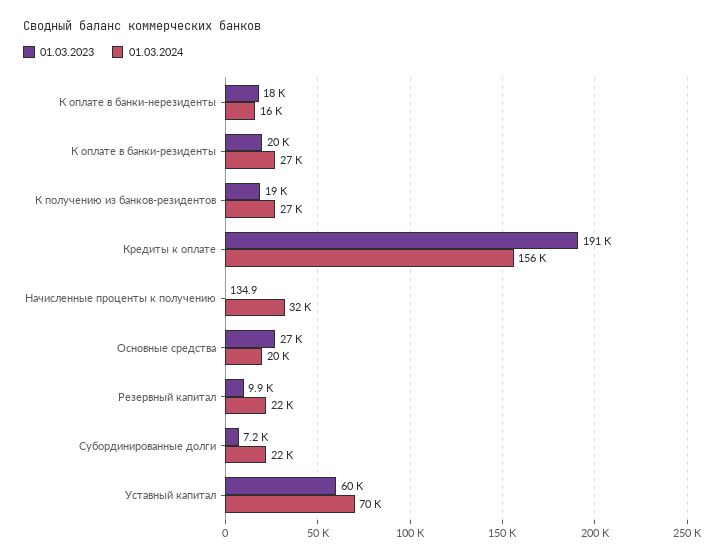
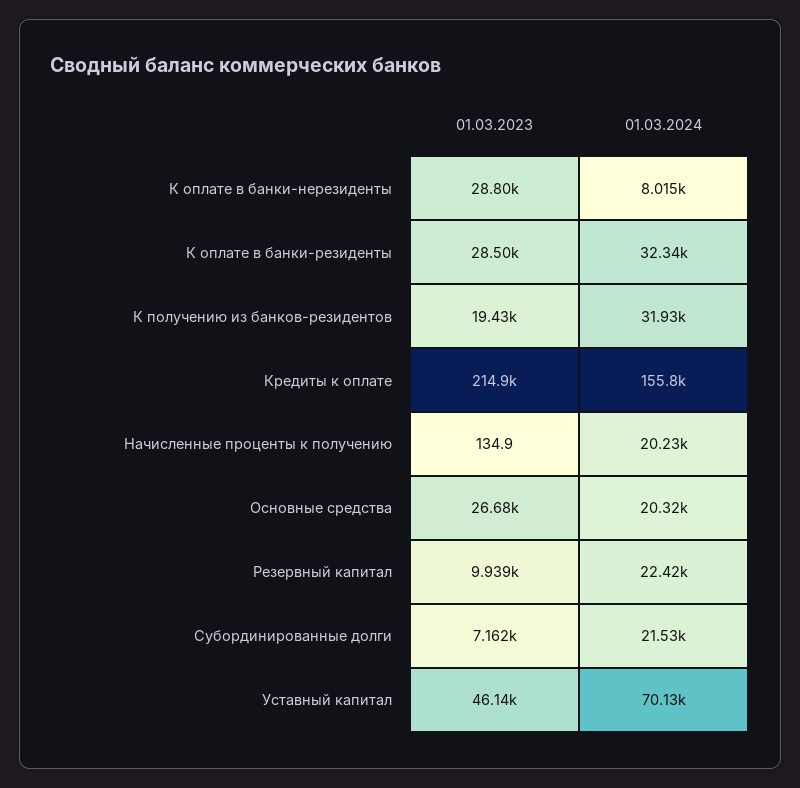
  {
    "01.03.2023": {
-     "К оплате в банки-нерезиденты": 18000,
+     "К оплате в банки-нерезиденты": 28800,
-     "К оплате в банки-резиденты": 20000,
+     "К оплате в банки-резиденты": 28500,
      "К получению из банков-резидентов": 19430,
-     "Кредиты к оплате": 191000,
+     "Кредиты к оплате": 214900,
      "Начисленные проценты к получению": 134.9,
      "Основные средства": 26680,
      "Резервный капитал": 9939,
      "Субординированные долги": 7162,
-     "Уставный капитал": 60000
+     "Уставный капитал": 46140
    },
    "01.03.2024": {
-     "К оплате в банки-нерезиденты": 16000,
+     "К оплате в банки-нерезиденты": 8015,
-     "К оплате в банки-резиденты": 27000,
+     "К оплате в банки-резиденты": 32340,
-     "К получению из банков-резидентов": 27000,
+     "К получению из банков-резидентов": 31930,
      "Кредиты к оплате": 155800,
-     "Начисленные проценты к получению": 32000,
+     "Начисленные проценты к получению": 20230,
      "Основные средства": 20320,
      "Резервный капитал": 22420,
      "Субординированные долги": 21530,
      "Уставный капитал": 70130
    }
  }

